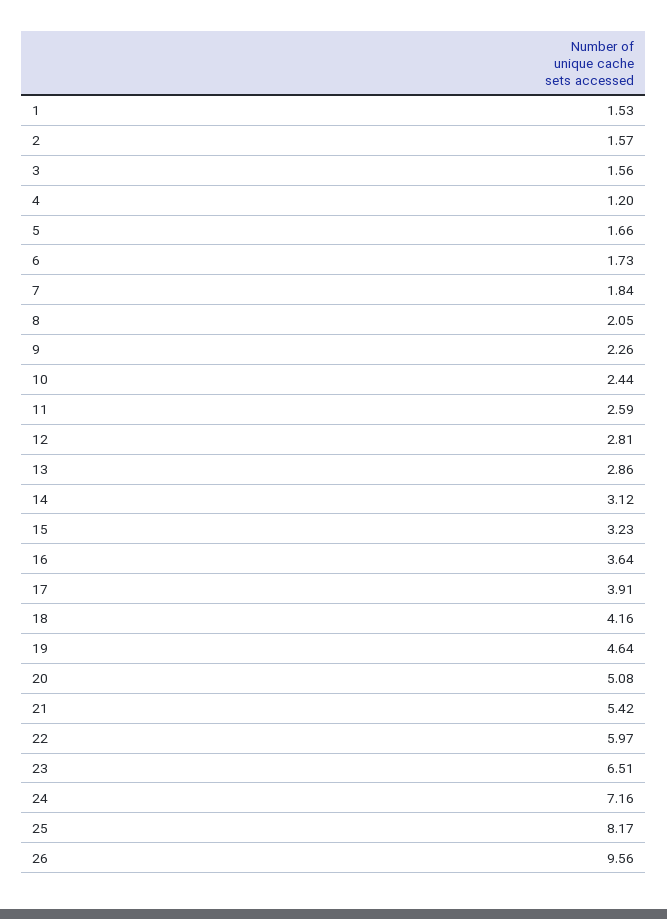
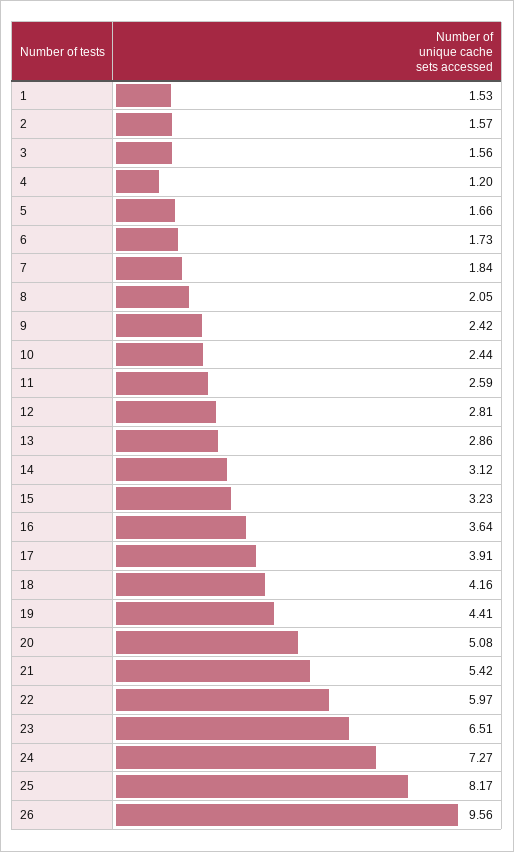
  {
    "1": 1.53,
    "2": 1.57,
    "3": 1.56,
    "4": 1.2,
    "5": 1.66,
    "6": 1.73,
    "7": 1.84,
    "8": 2.05,
-   "9": 2.26,
+   "9": 2.42,
    "10": 2.44,
    "11": 2.59,
    "12": 2.81,
    "13": 2.86,
    "14": 3.12,
    "15": 3.23,
    "16": 3.64,
    "17": 3.91,
    "18": 4.16,
-   "19": 4.64,
+   "19": 4.41,
    "20": 5.08,
    "21": 5.42,
    "22": 5.97,
    "23": 6.51,
-   "24": 7.16,
+   "24": 7.27,
    "25": 8.17,
    "26": 9.56
  }

